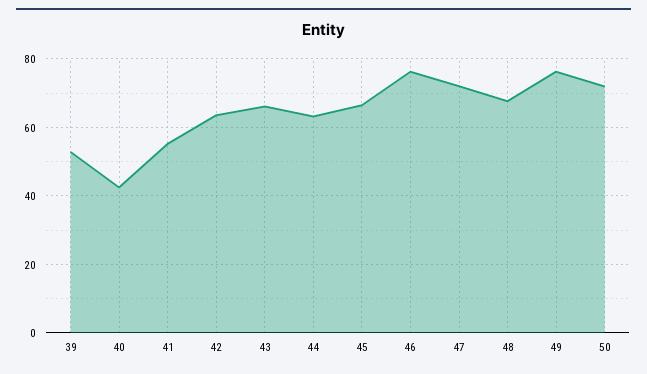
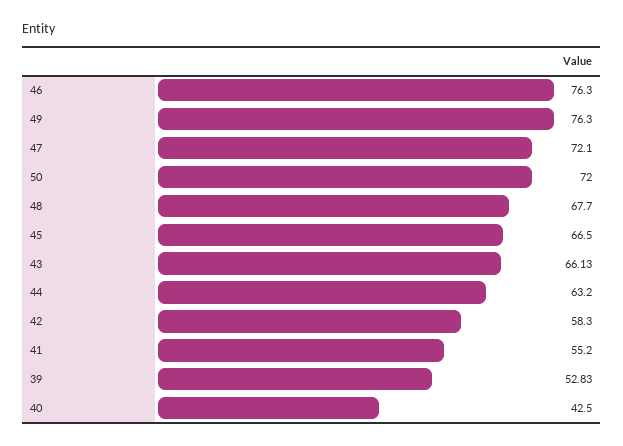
  {
    "39": 52.83,
    "40": 42.5,
    "41": 55.2,
-   "42": 64,
+   "42": 58.3,
    "43": 66.13,
    "44": 63.2,
    "45": 66.5,
    "46": 76.3,
    "47": 72.1,
    "48": 67.7,
    "49": 76.3,
    "50": 72
  }

